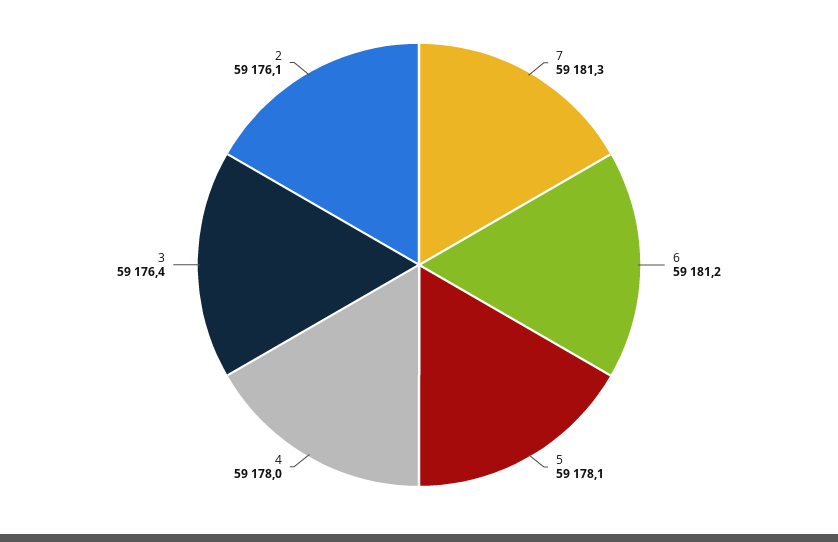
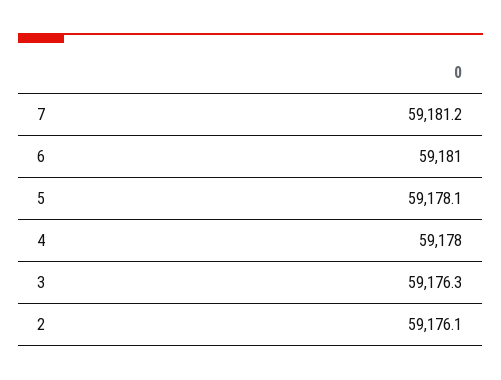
  {
-   "7": 59181.3,
+   "7": 59181.2,
-   "6": 59181.2,
+   "6": 59181,
    "5": 59178.1,
    "4": 59178,
-   "3": 59176.4,
+   "3": 59176.3,
    "2": 59176.1
  }

